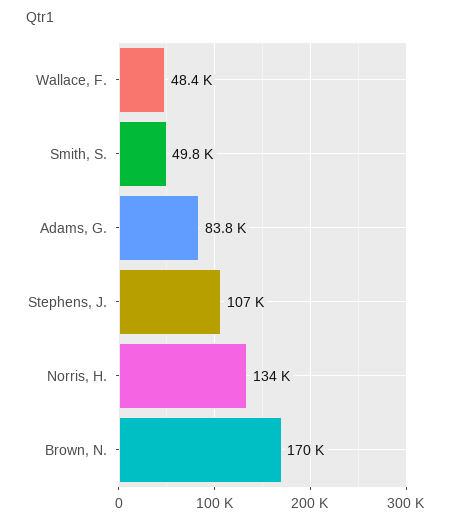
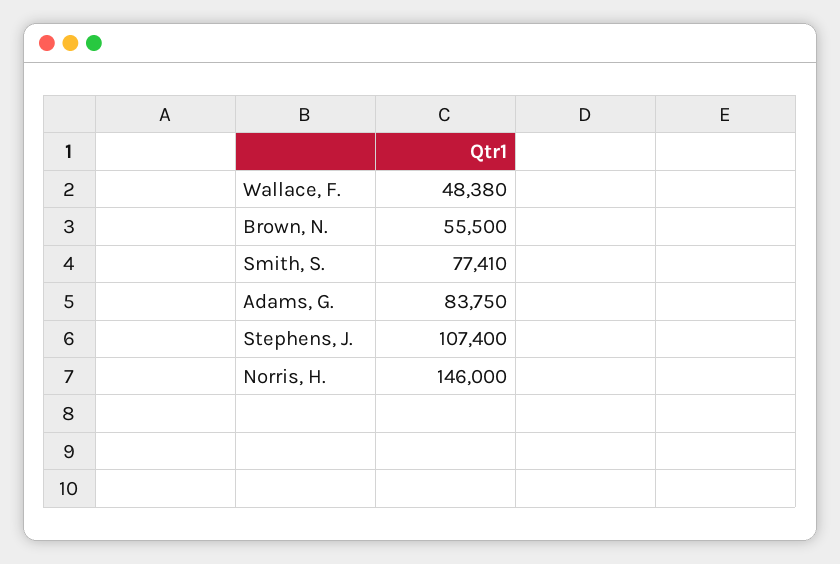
  {
    "Wallace, F.": 48380,
-   "Smith, S.": 49800,
+   "Smith, S.": 77410,
    "Adams, G.": 83750,
    "Stephens, J.": 107400,
-   "Norris, H.": 134000,
+   "Norris, H.": 146000,
-   "Brown, N.": 170000
+   "Brown, N.": 55500
  }

